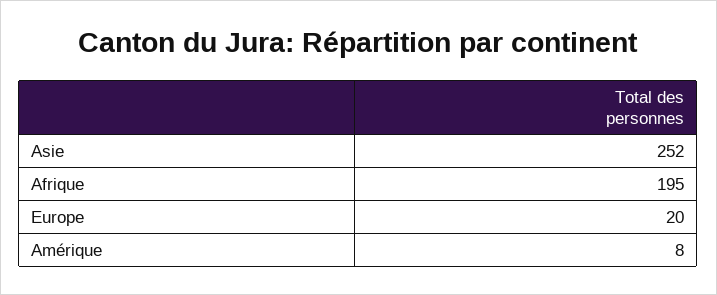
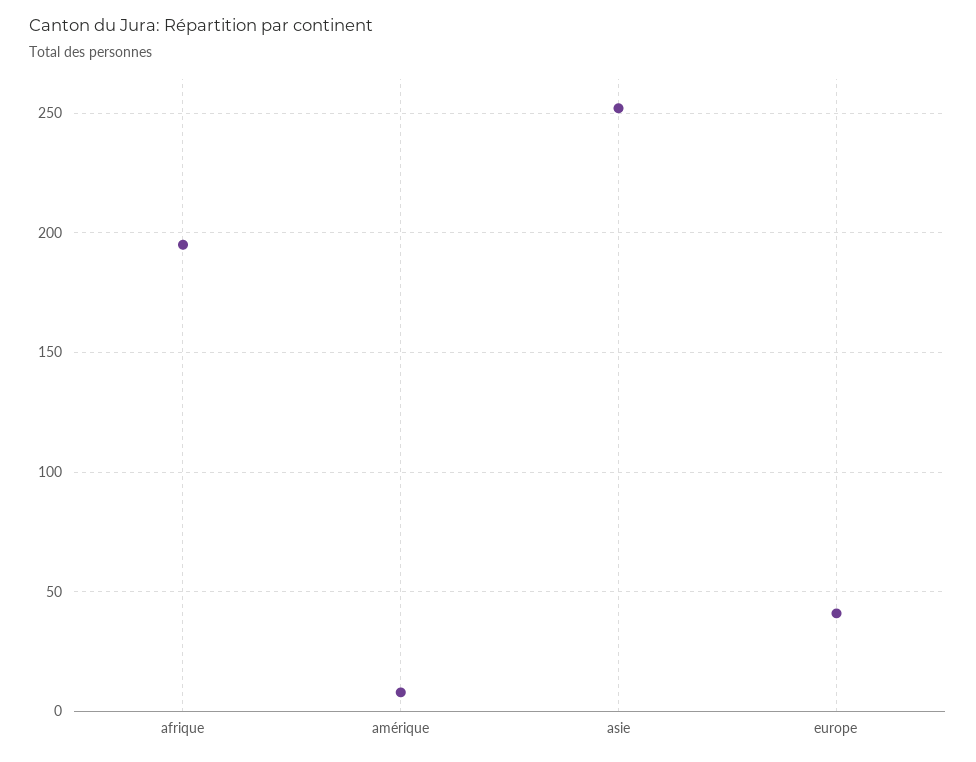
  {
    "Asie": 252,
    "Afrique": 195,
-   "Europe": 20,
+   "Europe": 40,
    "Amérique": 8
  }

